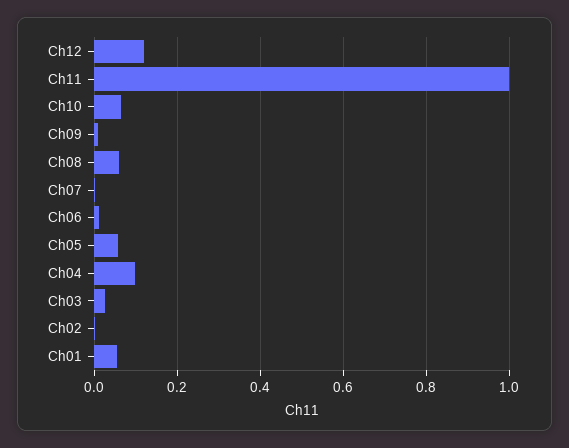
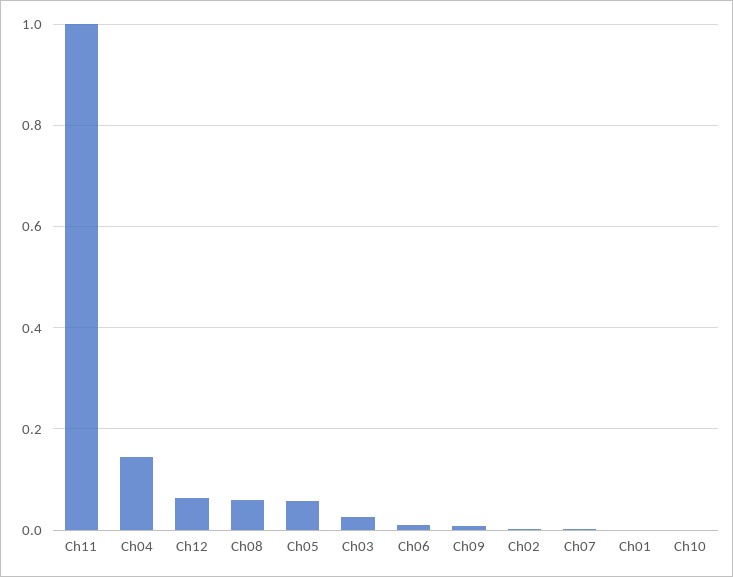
  {
-   "Ch12": 0.12,
+   "Ch12": 0.06,
    "Ch11": 1,
-   "Ch10": 0.06,
+   "Ch10": 0,
    "Ch09": 0,
    "Ch08": 0.06,
    "Ch07": 0,
    "Ch06": 0.02,
    "Ch05": 0.06,
-   "Ch04": 0.1,
+   "Ch04": 0.14,
    "Ch03": 0.02,
    "Ch02": 0,
-   "Ch01": 0.06
+   "Ch01": 0
  }

